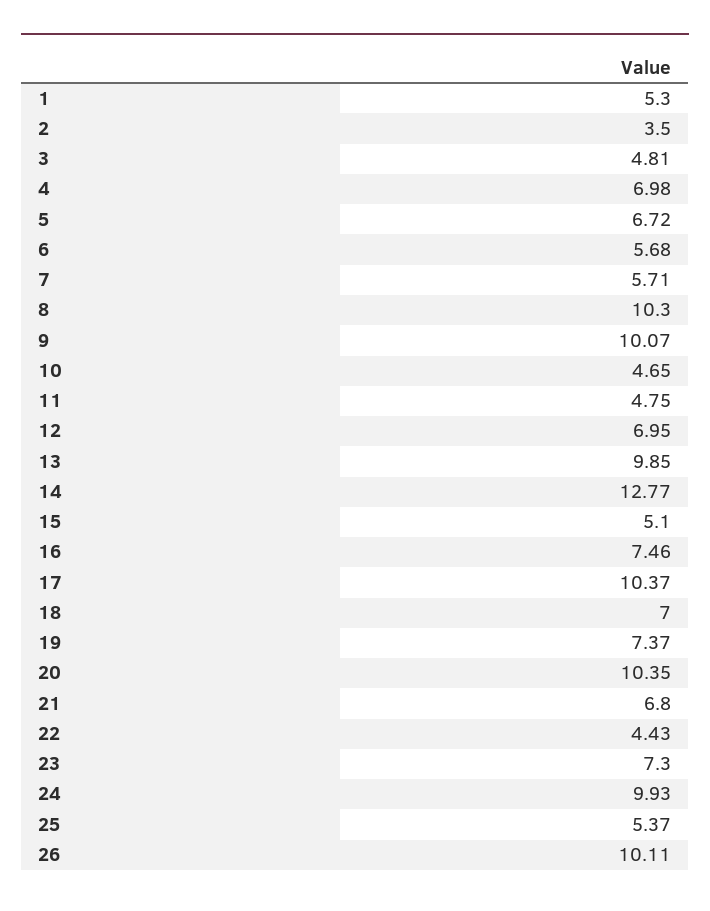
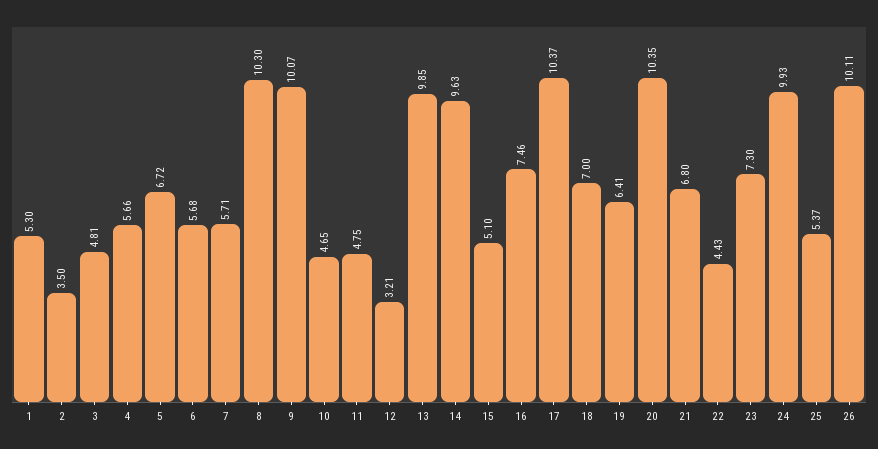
  {
    "1": 5.3,
    "2": 3.5,
    "3": 4.81,
-   "4": 6.98,
+   "4": 5.66,
    "5": 6.72,
    "6": 5.68,
    "7": 5.71,
    "8": 10.3,
    "9": 10.07,
    "10": 4.65,
    "11": 4.75,
-   "12": 6.95,
+   "12": 3.21,
    "13": 9.85,
-   "14": 12.77,
+   "14": 9.63,
    "15": 5.1,
    "16": 7.46,
    "17": 10.37,
    "18": 7,
-   "19": 7.37,
+   "19": 6.41,
    "20": 10.35,
    "21": 6.8,
    "22": 4.43,
    "23": 7.3,
    "24": 9.93,
    "25": 5.37,
    "26": 10.11
  }

